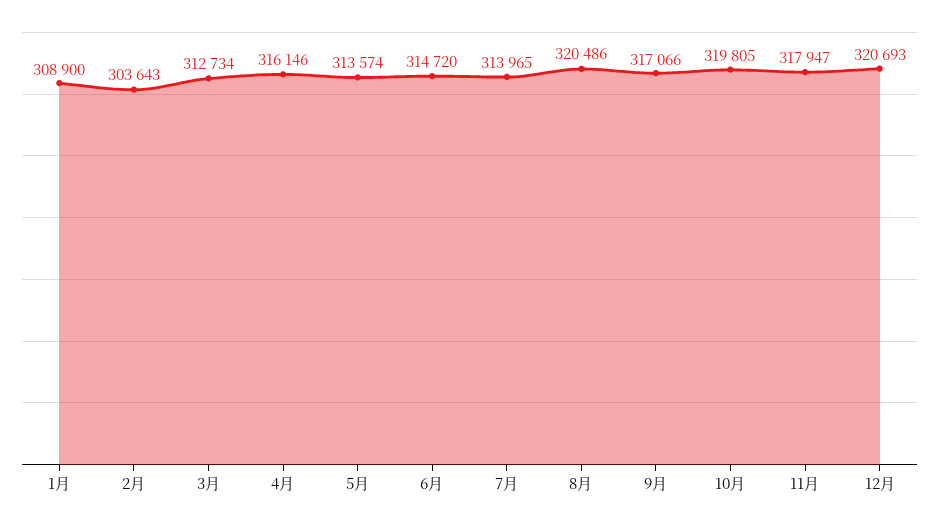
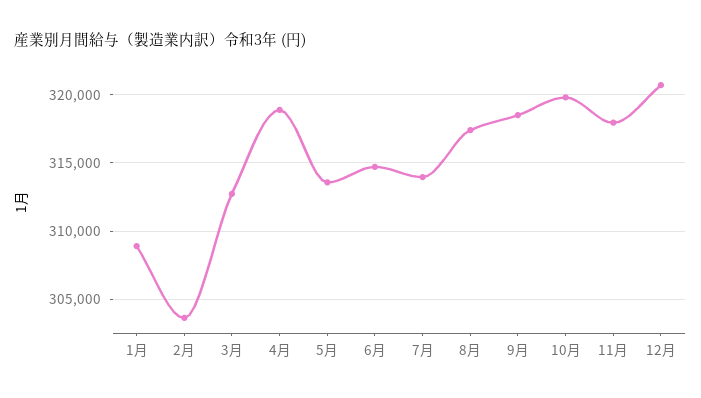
  {
    "1月": 308900,
    "2月": 303643,
    "3月": 312734,
-   "4月": 316146,
+   "4月": 319000,
    "5月": 313574,
    "6月": 314720,
    "7月": 313965,
-   "8月": 320486,
+   "8月": 317500,
-   "9月": 317066,
+   "9月": 318500,
    "10月": 319805,
    "11月": 317947,
    "12月": 320693
  }

